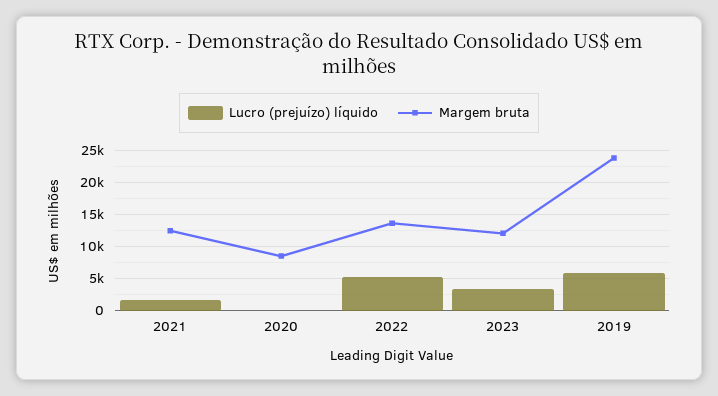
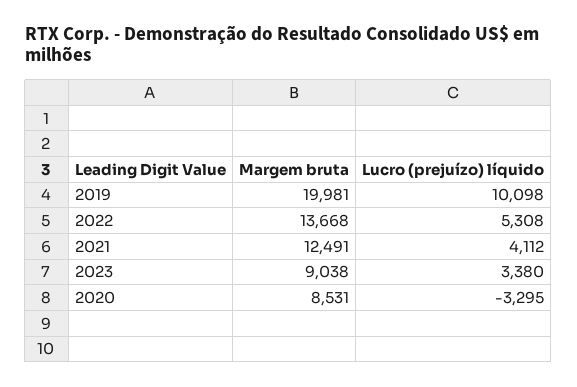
  {
    "Lucro (prejuízo) líquido": {
-     "2021": 2000,
+     "2021": 4112,
-     "2020": 0,
+     "2020": -3295,
      "2022": 5308,
      "2023": 3380,
-     "2019": 6000
+     "2019": 10098
    },
    "Margem bruta": {
      "2021": 12491,
      "2020": 8531,
      "2022": 13668,
-     "2023": 12000,
+     "2023": 9038,
-     "2019": 24000
+     "2019": 19981
    }
  }

